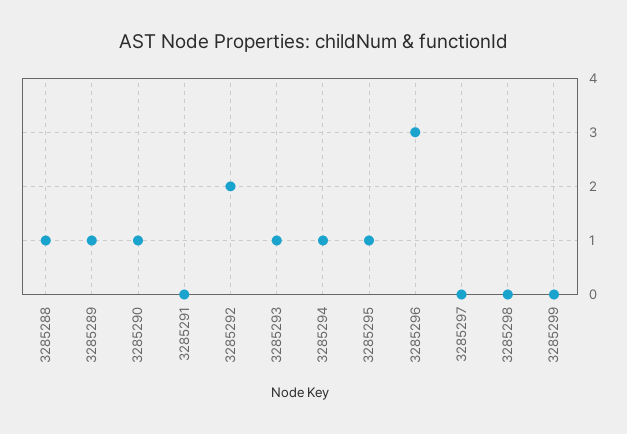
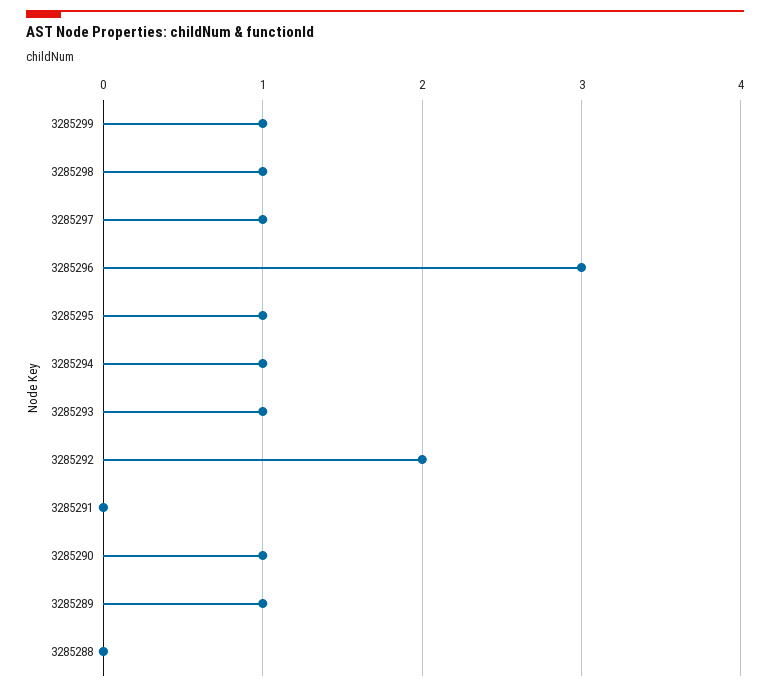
  {
-   "3285288": 1,
+   "3285288": 0,
    "3285289": 1,
    "3285290": 1,
    "3285291": 0,
    "3285292": 2,
    "3285293": 1,
    "3285294": 1,
    "3285295": 1,
    "3285296": 3,
-   "3285297": 0,
+   "3285297": 1,
-   "3285298": 0,
+   "3285298": 1,
-   "3285299": 0
+   "3285299": 1
  }

